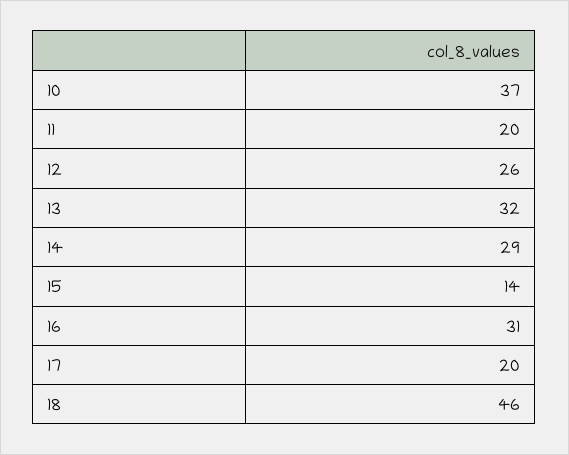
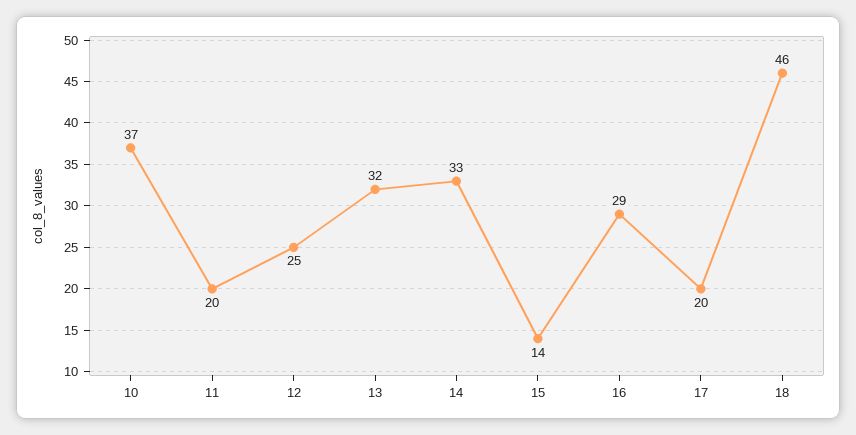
  {
    "10": 37,
    "11": 20,
-   "12": 26,
+   "12": 25,
    "13": 32,
-   "14": 29,
+   "14": 33,
    "15": 14,
-   "16": 31,
+   "16": 29,
    "17": 20,
    "18": 46
  }

